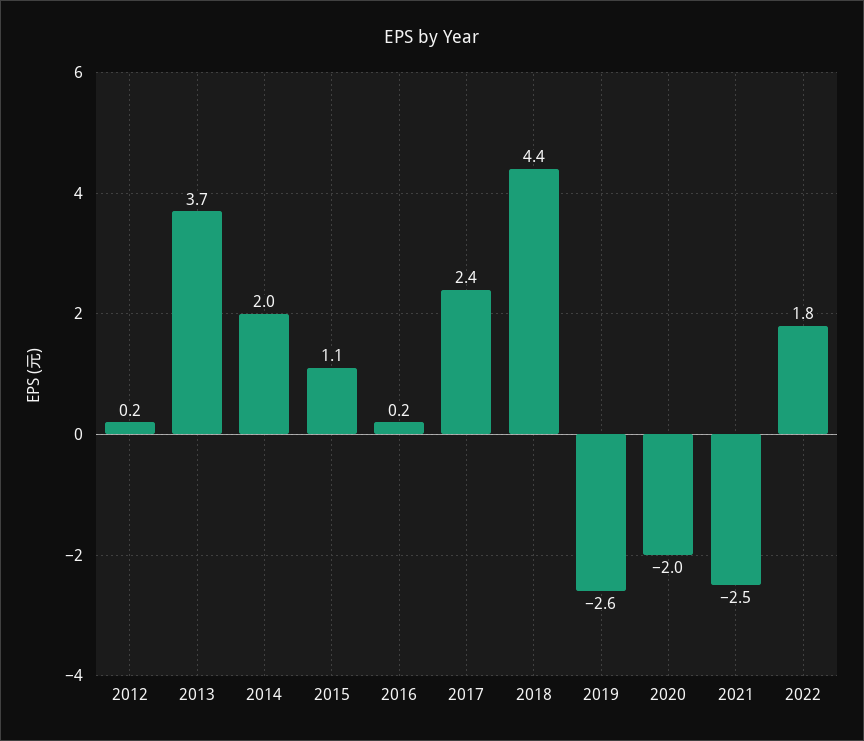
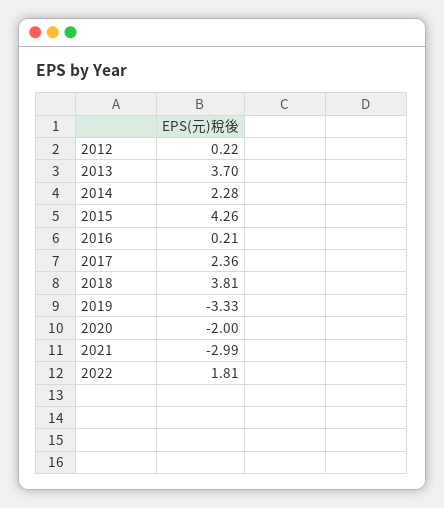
  {
    "2012": 0.22,
    "2013": 3.7,
-   "2014": 2,
+   "2014": 2.28,
-   "2015": 1.1,
+   "2015": 4.26,
    "2016": 0.21,
    "2017": 2.36,
-   "2018": 4.4,
+   "2018": 3.81,
-   "2019": -2.6,
+   "2019": -3.33,
    "2020": -2,
-   "2021": -2.5,
+   "2021": -2.99,
    "2022": 1.81
  }

